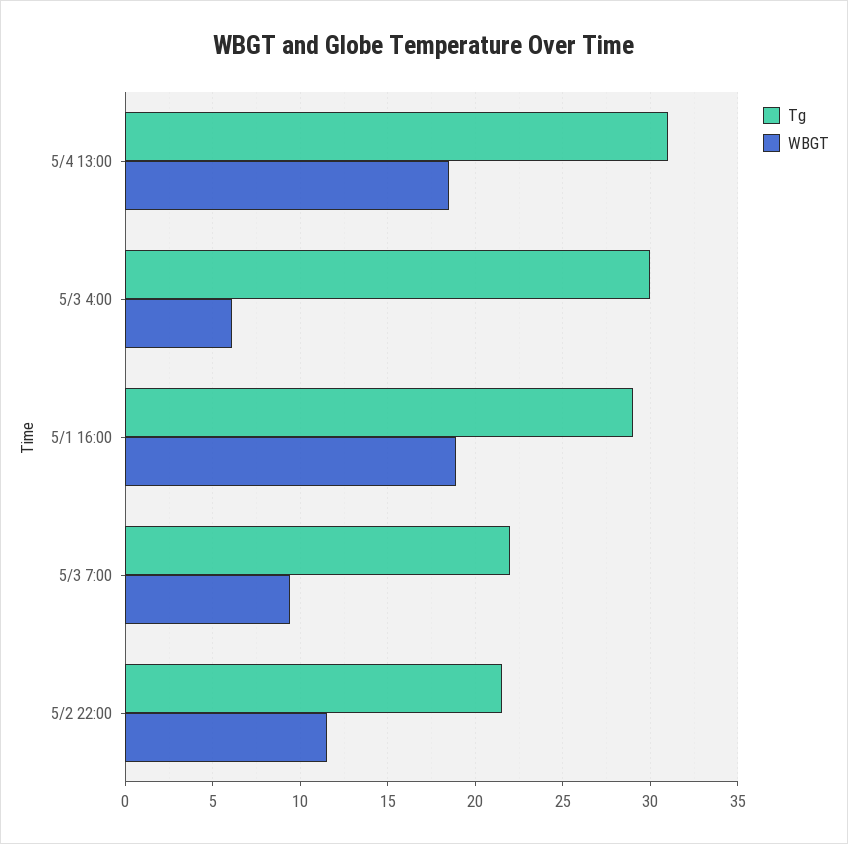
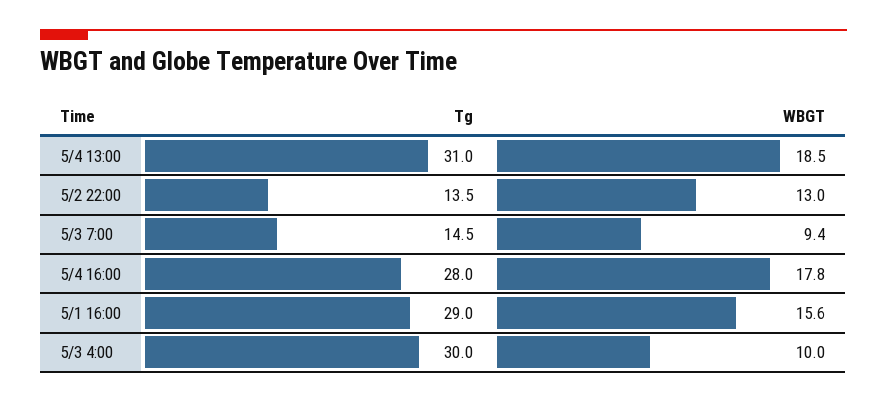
  {
    "Tg": {
      "5/4 13:00": 31,
      "5/3 4:00": 30,
      "5/1 16:00": 29,
-     "5/3 7:00": 22,
+     "5/3 7:00": 14.5,
-     "5/2 22:00": 21.5
+     "5/2 22:00": 13.5,
+     "5/4 16:00": 28
    },
    "WBGT": {
      "5/4 13:00": 18.5,
-     "5/3 4:00": 6,
+     "5/3 4:00": 10,
-     "5/1 16:00": 19,
+     "5/1 16:00": 15.6,
      "5/3 7:00": 9.4,
-     "5/2 22:00": 11.5
+     "5/2 22:00": 13,
+     "5/4 16:00": 17.8
    }
  }

